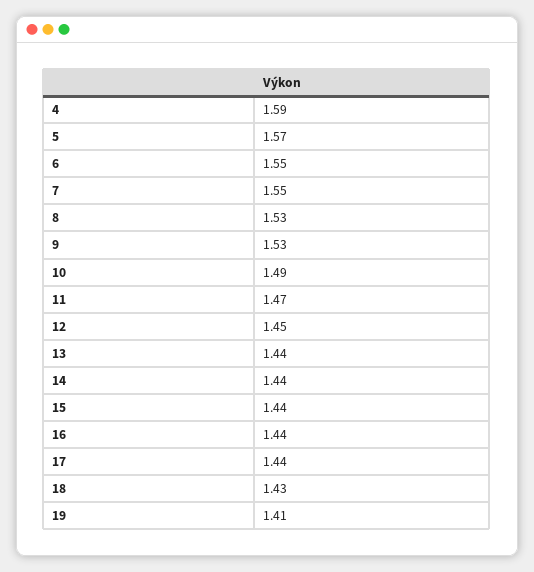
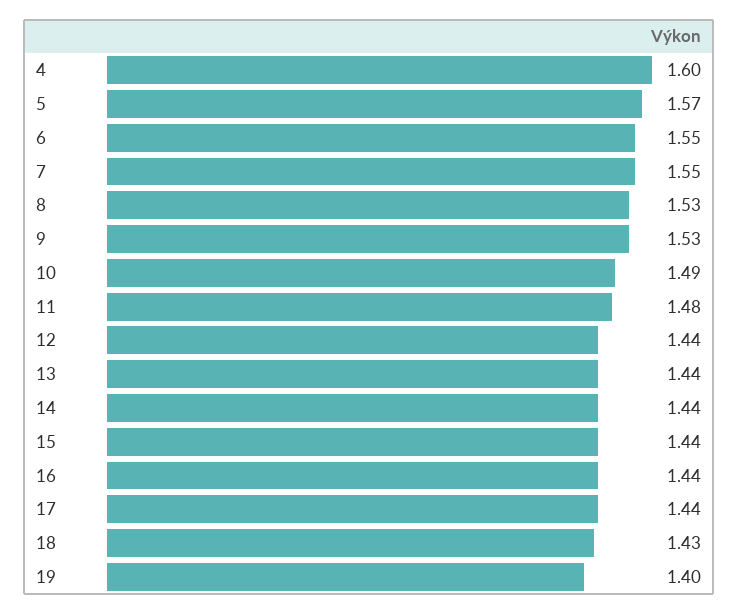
  {
-   "4": 1.59,
+   "4": 1.6,
    "5": 1.57,
    "6": 1.55,
    "7": 1.55,
    "8": 1.53,
    "9": 1.53,
    "10": 1.49,
-   "11": 1.47,
+   "11": 1.48,
-   "12": 1.45,
+   "12": 1.44,
    "13": 1.44,
    "14": 1.44,
    "15": 1.44,
    "16": 1.44,
    "17": 1.44,
    "18": 1.43,
-   "19": 1.41
+   "19": 1.4
  }

